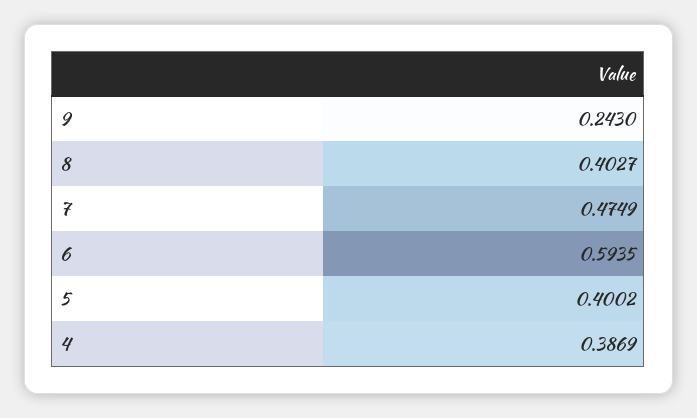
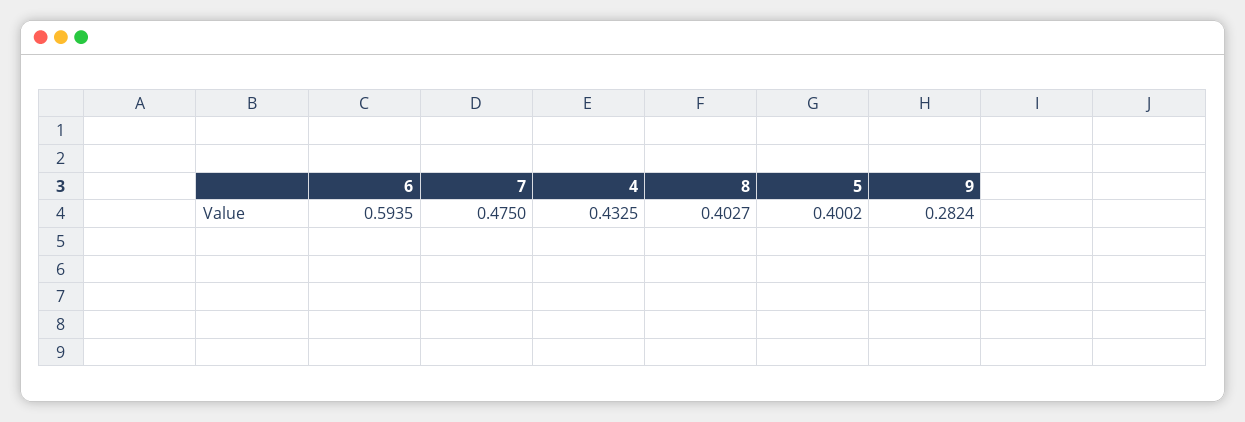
  {
-   "9": 0.243,
+   "9": 0.2824,
    "8": 0.4027,
-   "7": 0.4749,
+   "7": 0.475,
    "6": 0.5935,
    "5": 0.4002,
-   "4": 0.3869
+   "4": 0.4325
  }

